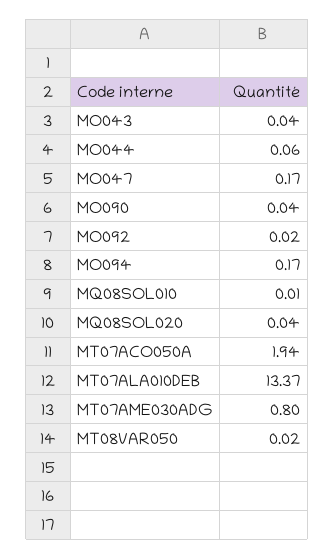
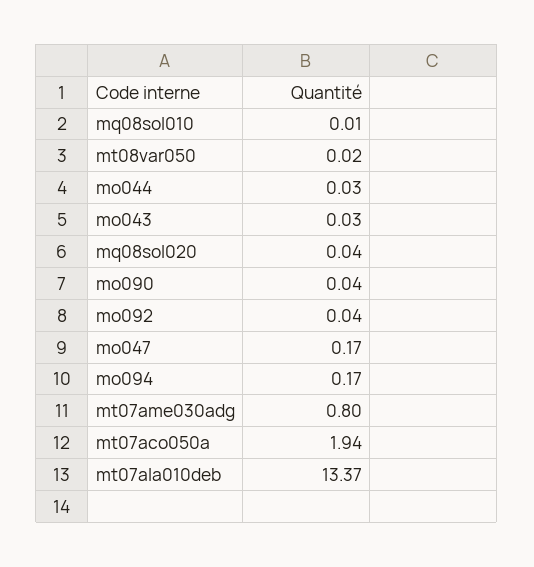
  {
-   "MO043": 0.04,
+   "MO043": 0.03,
-   "MO044": 0.06,
+   "MO044": 0.03,
    "MO047": 0.17,
    "MO090": 0.04,
-   "MO092": 0.02,
+   "MO092": 0.04,
    "MO094": 0.17,
    "MQ08SOL010": 0.01,
    "MQ08SOL020": 0.04,
    "MT07ACO050A": 1.94,
    "MT07ALA010DEB": 13.37,
    "MT07AME030ADG": 0.8,
    "MT08VAR050": 0.02
  }

